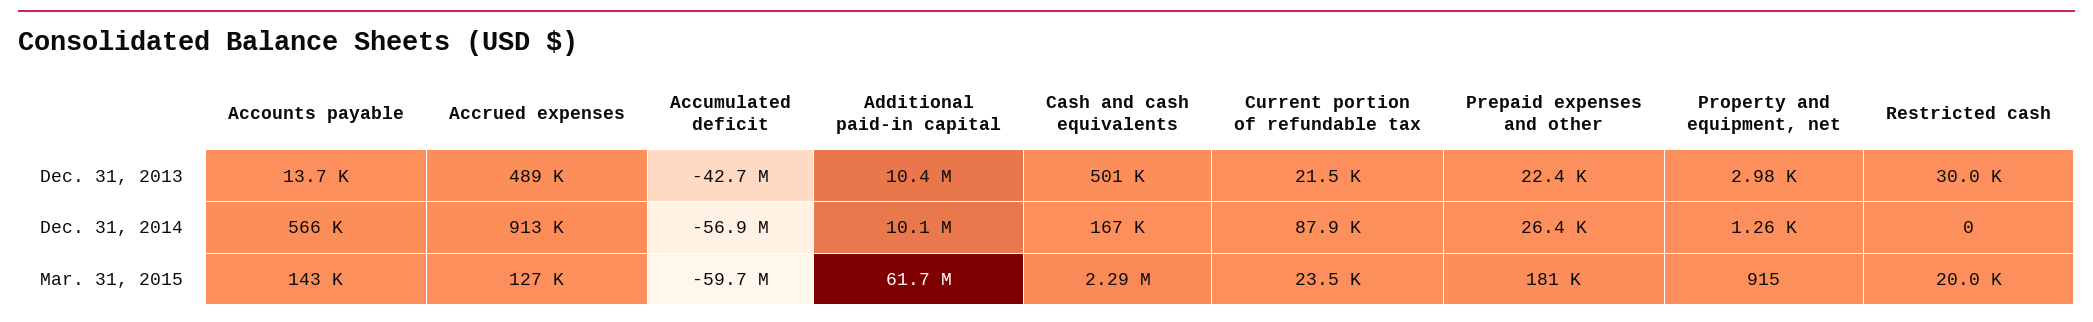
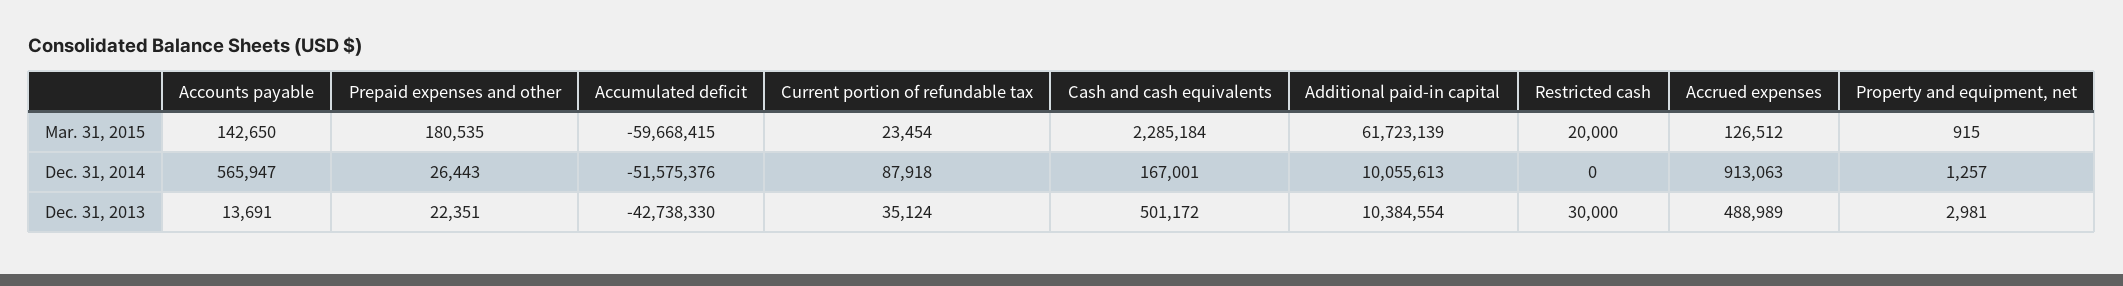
  {
    "Accounts payable": {
      "Dec. 31, 2013": 13691,
      "Dec. 31, 2014": 565947,
      "Mar. 31, 2015": 142650
    },
    "Accrued expenses": {
      "Dec. 31, 2013": 488989,
      "Dec. 31, 2014": 913063,
      "Mar. 31, 2015": 126512
    },
    "Accumulated deficit": {
      "Dec. 31, 2013": -42738330,
-     "Dec. 31, 2014": -56900000,
+     "Dec. 31, 2014": -51575376,
      "Mar. 31, 2015": -59668415
    },
    "Additional paid-in capital": {
      "Dec. 31, 2013": 10384554,
      "Dec. 31, 2014": 10055613,
      "Mar. 31, 2015": 61723139
    },
    "Cash and cash equivalents": {
      "Dec. 31, 2013": 501172,
      "Dec. 31, 2014": 167001,
      "Mar. 31, 2015": 2285184
    },
    "Current portion of refundable tax": {
-     "Dec. 31, 2013": 21500,
+     "Dec. 31, 2013": 35124,
      "Dec. 31, 2014": 87918,
      "Mar. 31, 2015": 23454
    },
    "Prepaid expenses and other": {
      "Dec. 31, 2013": 22351,
      "Dec. 31, 2014": 26443,
      "Mar. 31, 2015": 180535
    },
    "Property and equipment, net": {
      "Dec. 31, 2013": 2981,
      "Dec. 31, 2014": 1257,
      "Mar. 31, 2015": 915
    },
    "Restricted cash": {
      "Dec. 31, 2013": 30000,
      "Dec. 31, 2014": 0,
      "Mar. 31, 2015": 20000
    }
  }

